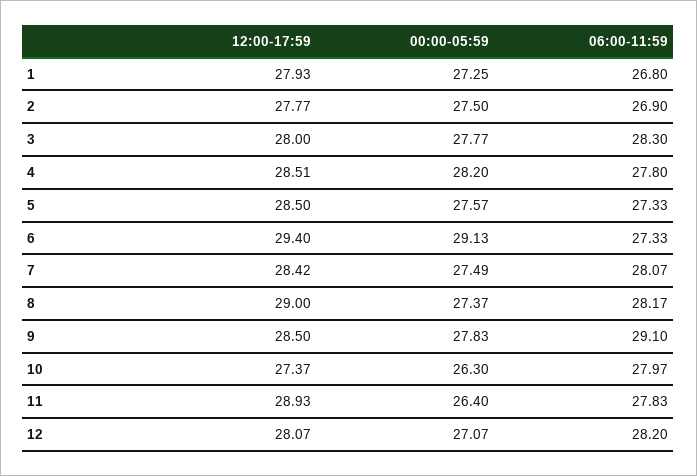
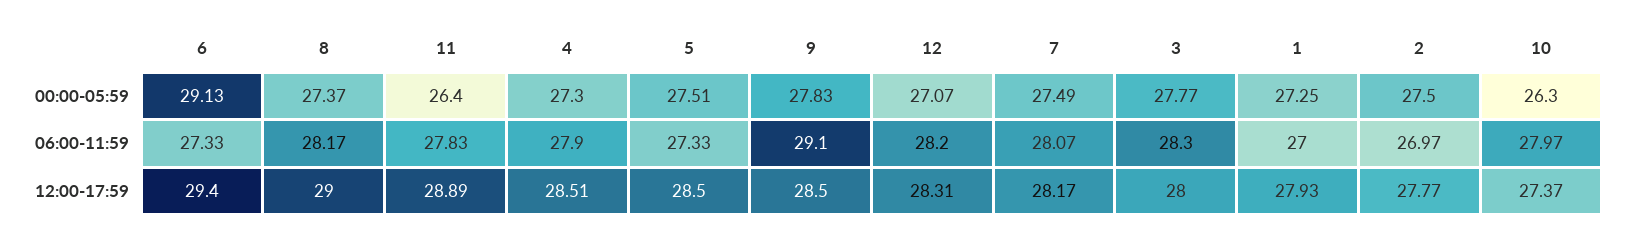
  {
    "12:00-17:59": {
      "1": 27.93,
      "2": 27.77,
      "3": 28,
      "4": 28.51,
      "5": 28.5,
      "6": 29.4,
-     "7": 28.42,
+     "7": 28.17,
      "8": 29,
      "9": 28.5,
      "10": 27.37,
-     "11": 28.93,
+     "11": 28.89,
-     "12": 28.07
+     "12": 28.31
    },
    "00:00-05:59": {
      "1": 27.25,
      "2": 27.5,
      "3": 27.77,
-     "4": 28.2,
+     "4": 27.3,
-     "5": 27.57,
+     "5": 27.51,
      "6": 29.13,
      "7": 27.49,
      "8": 27.37,
      "9": 27.83,
      "10": 26.3,
      "11": 26.4,
      "12": 27.07
    },
    "06:00-11:59": {
-     "1": 26.8,
+     "1": 27,
-     "2": 26.9,
+     "2": 26.97,
      "3": 28.3,
-     "4": 27.8,
+     "4": 27.9,
      "5": 27.33,
      "6": 27.33,
      "7": 28.07,
      "8": 28.17,
      "9": 29.1,
      "10": 27.97,
      "11": 27.83,
      "12": 28.2
    }
  }

